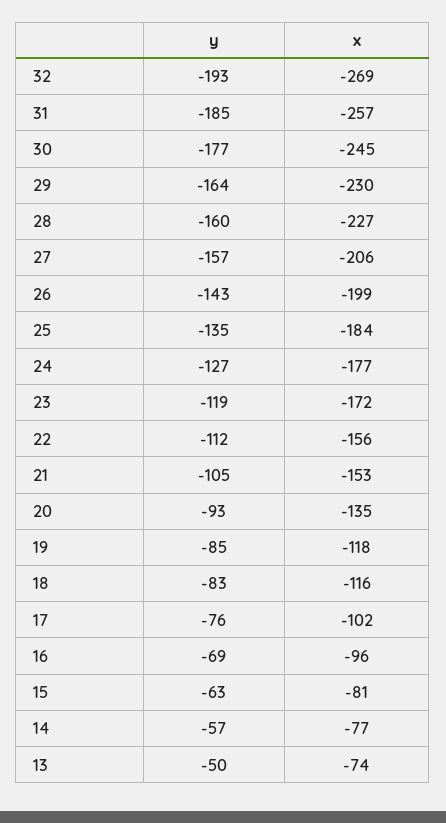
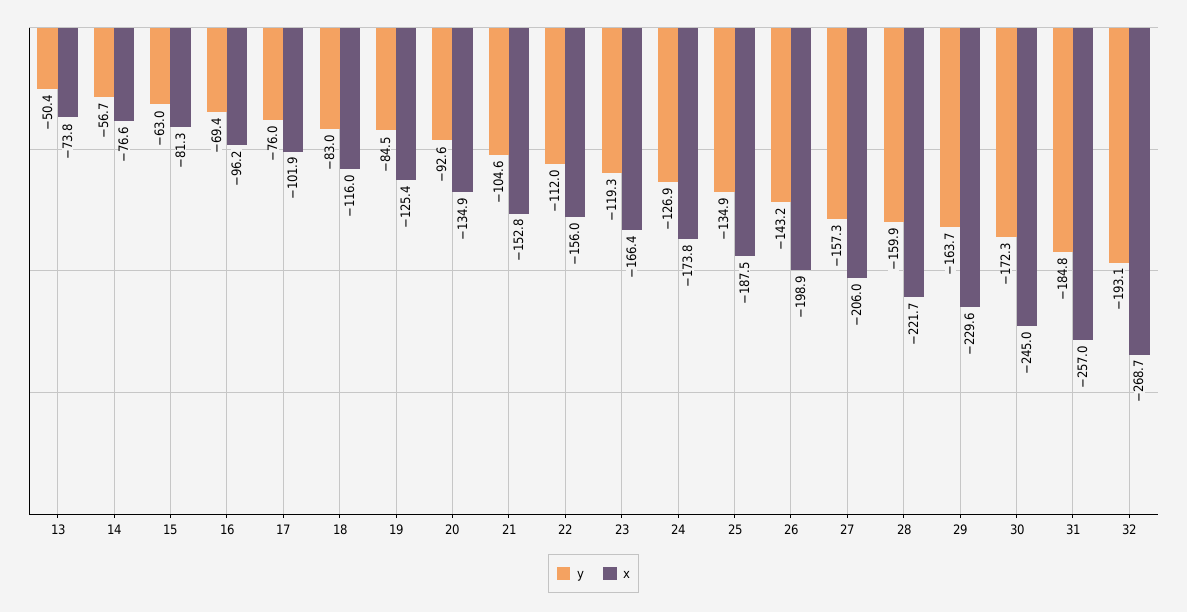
  {
    "y": {
      "32": -193.1,
      "31": -184.8,
-     "30": -177,
+     "30": -172.3,
      "29": -163.7,
      "28": -159.9,
      "27": -157.3,
      "26": -143.2,
      "25": -134.9,
      "24": -126.9,
      "23": -119.3,
      "22": -112,
      "21": -104.6,
      "20": -92.6,
      "19": -84.5,
      "18": -83,
      "17": -76,
      "16": -69.4,
      "15": -63,
      "14": -56.7,
      "13": -50.4
    },
    "x": {
      "32": -268.7,
      "31": -257,
      "30": -245,
      "29": -229.6,
-     "28": -227,
+     "28": -221.7,
      "27": -206,
      "26": -198.9,
-     "25": -184,
+     "25": -187.5,
-     "24": -177,
+     "24": -173.8,
-     "23": -172,
+     "23": -166.4,
      "22": -156,
      "21": -152.8,
      "20": -134.9,
-     "19": -118,
+     "19": -125.4,
      "18": -116,
      "17": -101.9,
      "16": -96.2,
      "15": -81.3,
      "14": -76.6,
      "13": -73.8
    }
  }

